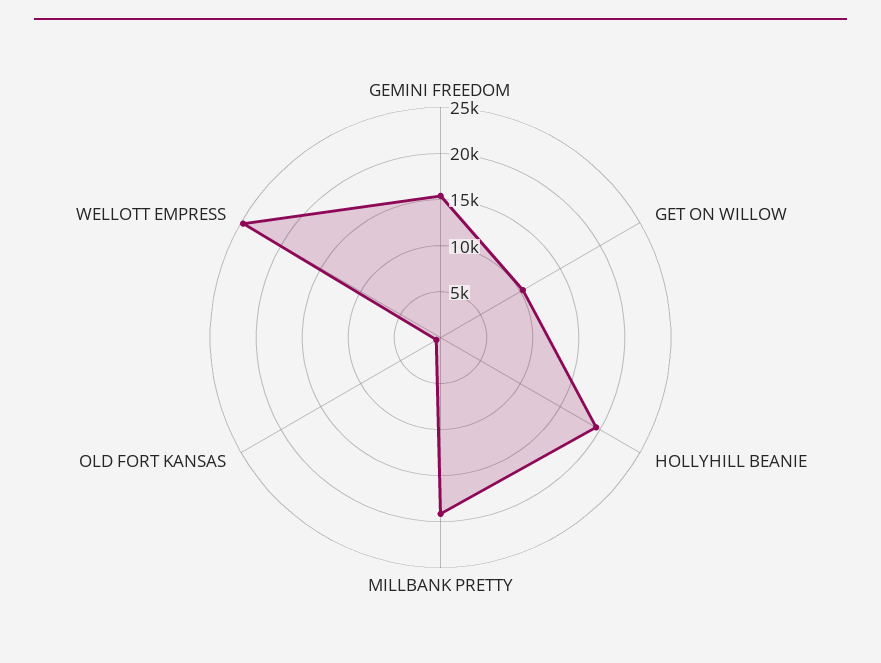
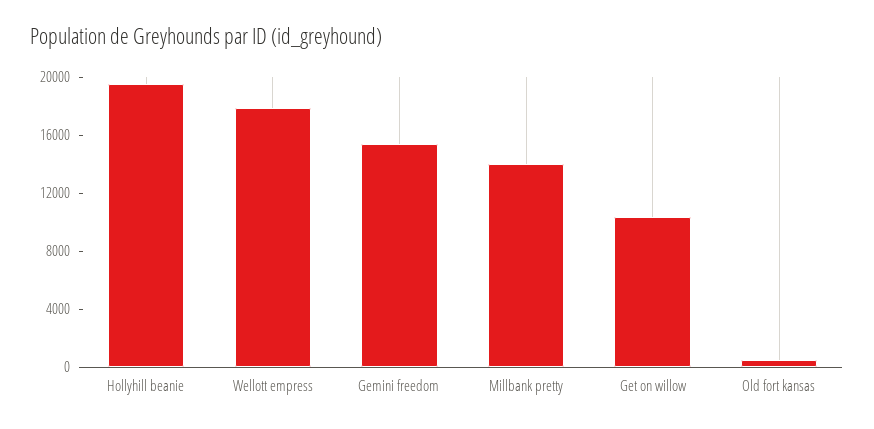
  {
    "GEMINI FREEDOM": 15000,
    "GET ON WILLOW": 10000,
    "HOLLYHILL BEANIE": 20000,
-   "MILLBANK PRETTY": 19000,
+   "MILLBANK PRETTY": 14000,
    "OLD FORT KANSAS": 1000,
-   "WELLOTT EMPRESS": 25000
+   "WELLOTT EMPRESS": 18000
  }

